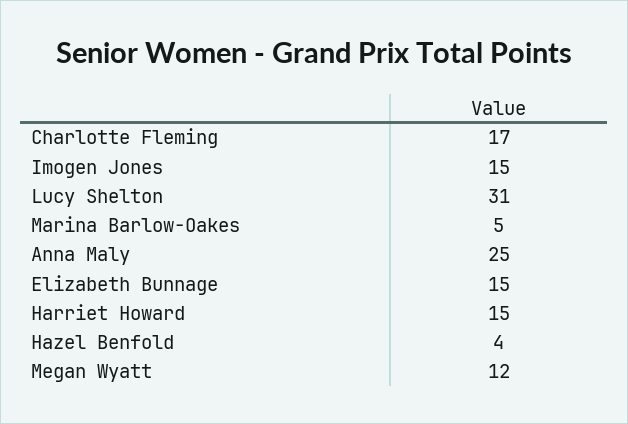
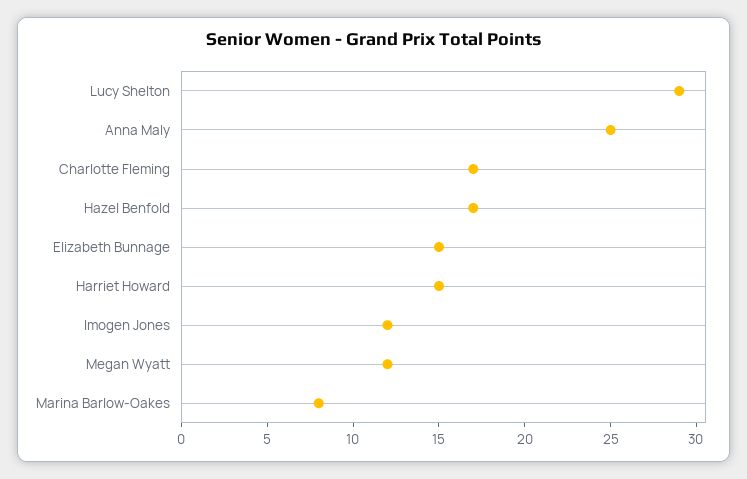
  {
    "Charlotte Fleming": 17,
-   "Imogen Jones": 15,
+   "Imogen Jones": 12,
-   "Lucy Shelton": 31,
+   "Lucy Shelton": 29,
-   "Marina Barlow-Oakes": 5,
+   "Marina Barlow-Oakes": 8,
    "Anna Maly": 25,
    "Elizabeth Bunnage": 15,
    "Harriet Howard": 15,
-   "Hazel Benfold": 4,
+   "Hazel Benfold": 17,
    "Megan Wyatt": 12
  }

